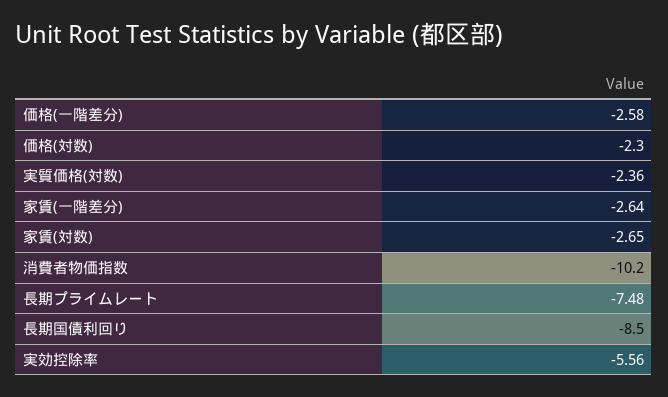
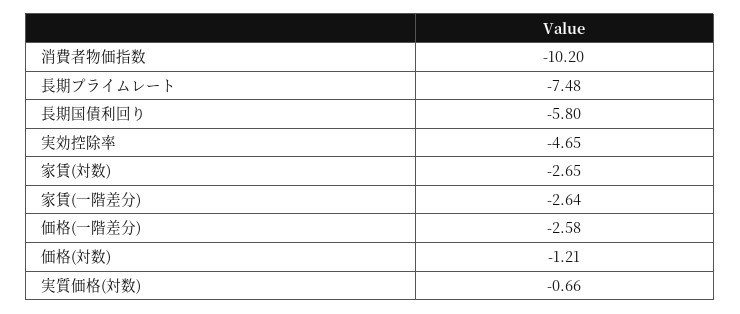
  {
    "価格(一階差分)": -2.58,
-   "価格(対数)": -2.3,
+   "価格(対数)": -1.21,
-   "実質価格(対数)": -2.36,
+   "実質価格(対数)": -0.66,
    "家賃(一階差分)": -2.64,
    "家賃(対数)": -2.65,
    "消費者物価指数": -10.2,
    "長期プライムレート": -7.48,
-   "長期国債利回り": -8.5,
+   "長期国債利回り": -5.8,
-   "実効控除率": -5.56
+   "実効控除率": -4.65
  }

